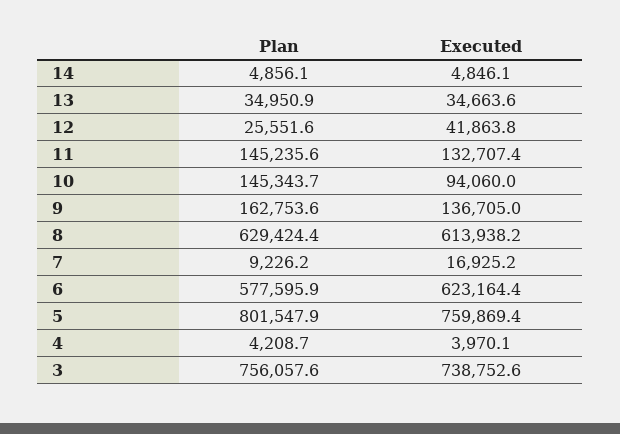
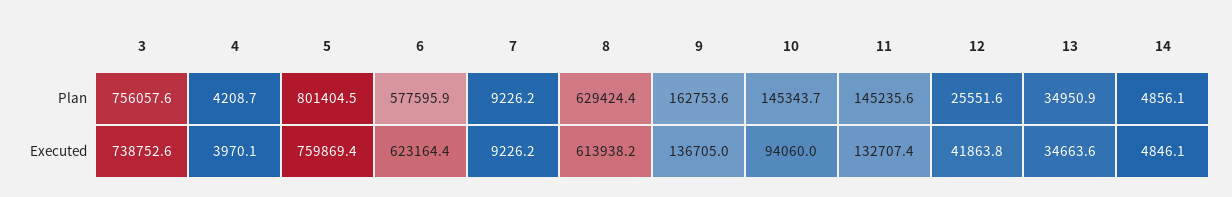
  {
    "Plan": {
      "14": 4856.1,
      "13": 34950.9,
      "12": 25551.6,
      "11": 145235.6,
      "10": 145343.7,
      "9": 162753.6,
      "8": 629424.4,
      "7": 9226.2,
      "6": 577595.9,
-     "5": 801547.9,
+     "5": 801404.5,
      "4": 4208.7,
      "3": 756057.6
    },
    "Executed": {
      "14": 4846.1,
      "13": 34663.6,
      "12": 41863.8,
      "11": 132707.4,
      "10": 94060,
      "9": 136705,
      "8": 613938.2,
-     "7": 16925.2,
+     "7": 9226.2,
      "6": 623164.4,
      "5": 759869.4,
      "4": 3970.1,
      "3": 738752.6
    }
  }

